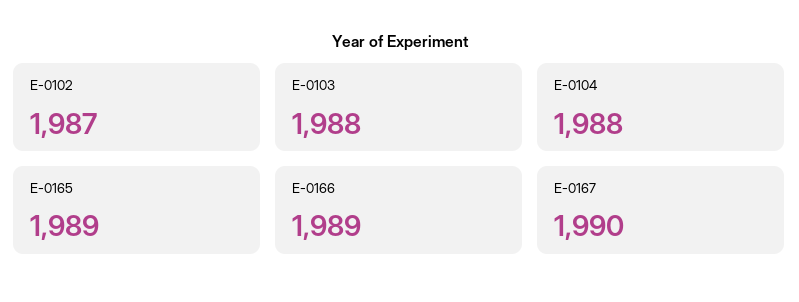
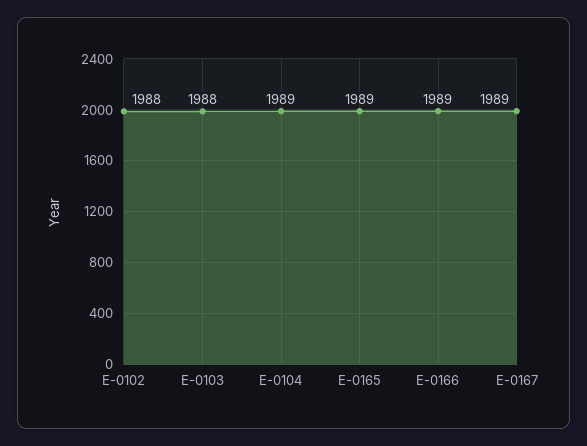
  {
-   "E-0102": 1987,
+   "E-0102": 1988,
    "E-0103": 1988,
-   "E-0104": 1988,
+   "E-0104": 1989,
    "E-0165": 1989,
    "E-0166": 1989,
-   "E-0167": 1990
+   "E-0167": 1989
  }

